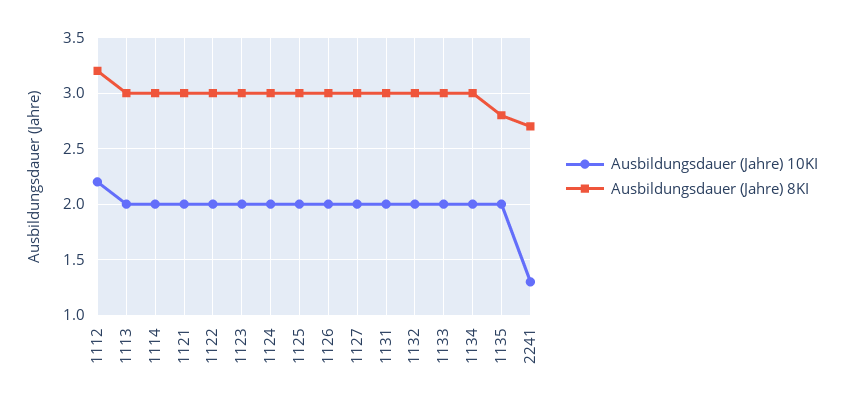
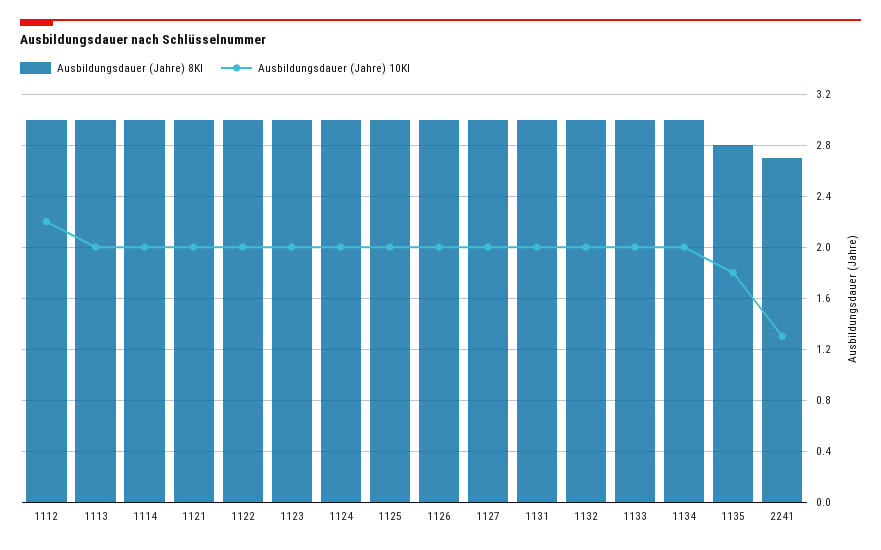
  {
    "Ausbildungsdauer (Jahre) 10KI": {
      "1112": 2.2,
      "1113": 2,
      "1114": 2,
      "1121": 2,
      "1122": 2,
      "1123": 2,
      "1124": 2,
      "1125": 2,
      "1126": 2,
      "1127": 2,
      "1131": 2,
      "1132": 2,
      "1133": 2,
      "1134": 2,
-     "1135": 2,
+     "1135": 1.8,
      "2241": 1.3
    },
    "Ausbildungsdauer (Jahre) 8KI": {
-     "1112": 3.2,
+     "1112": 3,
      "1113": 3,
      "1114": 3,
      "1121": 3,
      "1122": 3,
      "1123": 3,
      "1124": 3,
      "1125": 3,
      "1126": 3,
      "1127": 3,
      "1131": 3,
      "1132": 3,
      "1133": 3,
      "1134": 3,
      "1135": 2.8,
      "2241": 2.7
    }
  }

